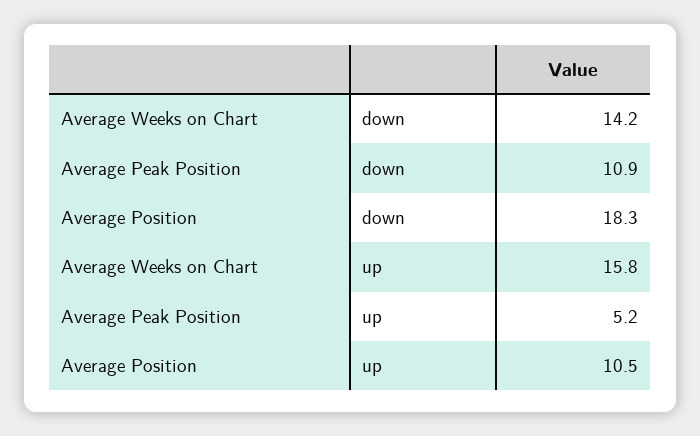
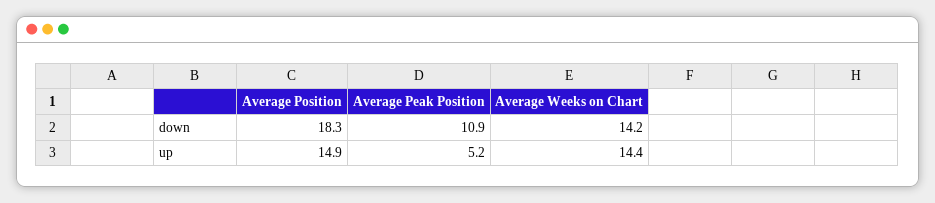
  {
    "Average Weeks on Chart": {
      "down": 14.2,
-     "up": 15.8
+     "up": 14.4
    },
    "Average Peak Position": {
      "down": 10.9,
      "up": 5.2
    },
    "Average Position": {
      "down": 18.3,
-     "up": 10.5
+     "up": 14.9
    }
  }

